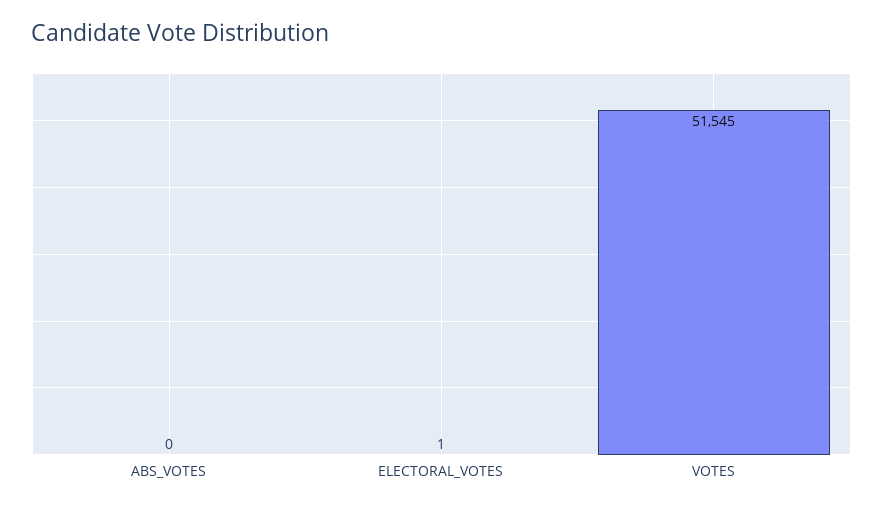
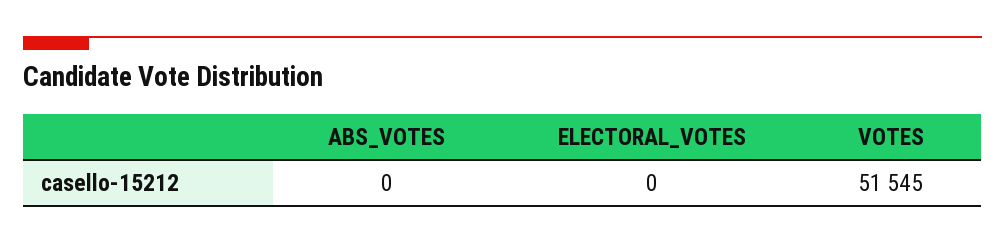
  {
    "ABS_VOTES": 0,
-   "ELECTORAL_VOTES": 1,
+   "ELECTORAL_VOTES": 0,
    "VOTES": 51545
  }

